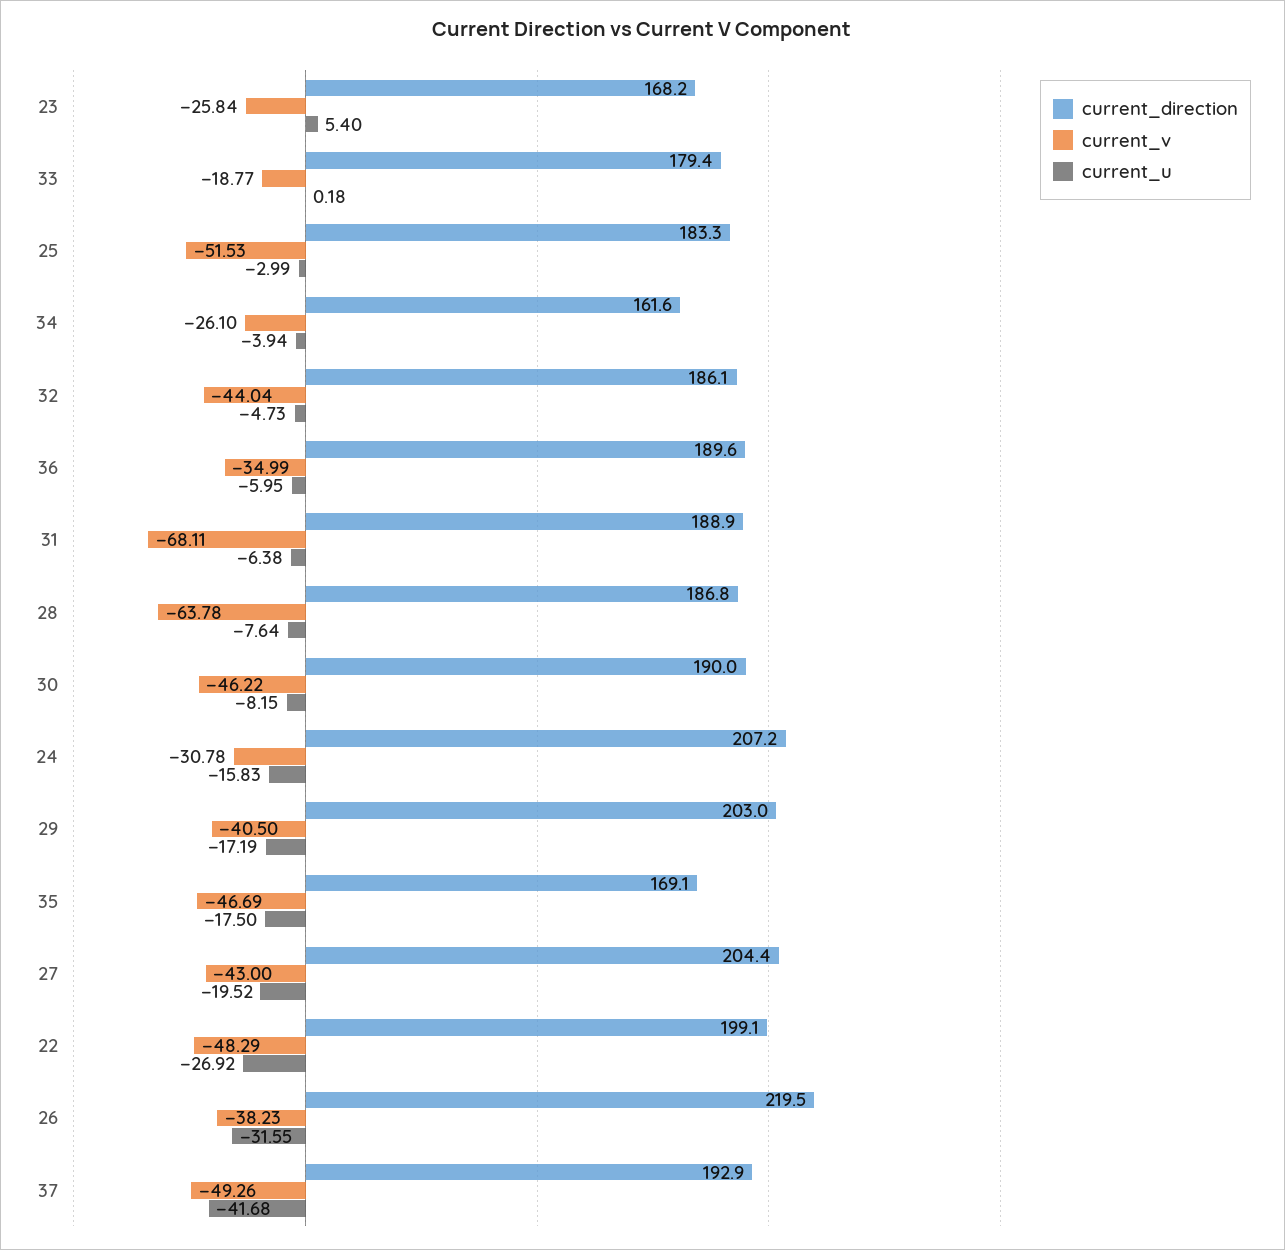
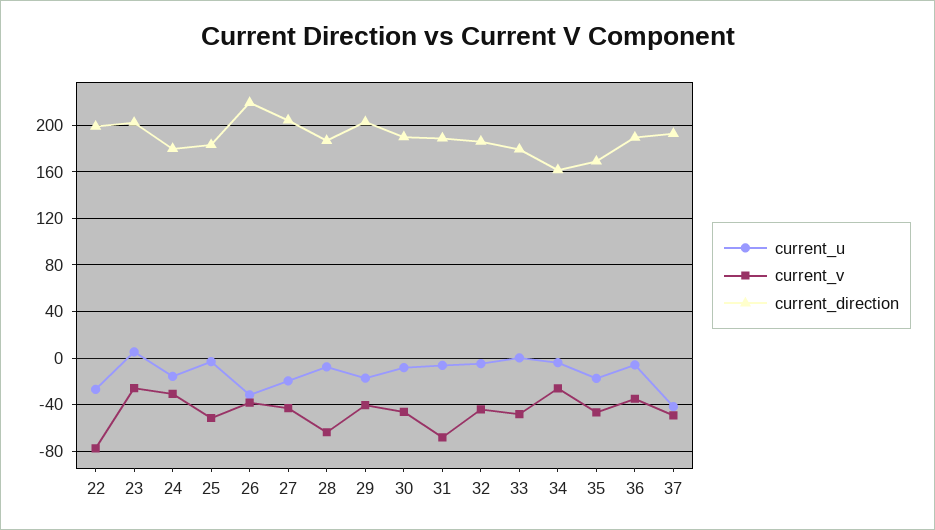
  {
    "current_direction": {
-     "23": 168.2,
+     "23": 200,
      "33": 179.4,
      "25": 183.3,
      "34": 161.6,
      "32": 186.1,
      "36": 189.6,
      "31": 188.9,
      "28": 186.8,
      "30": 190,
-     "24": 207.2,
+     "24": 180,
      "29": 203,
      "35": 169.1,
      "27": 204.4,
      "22": 199.1,
      "26": 219.5,
      "37": 192.9
    },
    "current_v": {
      "23": -25.84,
-     "33": -18.77,
+     "33": -50,
      "25": -51.53,
      "34": -26.1,
      "32": -44.04,
      "36": -34.99,
      "31": -68.11,
      "28": -63.78,
      "30": -46.22,
      "24": -30.78,
      "29": -40.5,
      "35": -46.69,
      "27": -43,
-     "22": -48.29,
+     "22": -80,
      "26": -38.23,
      "37": -49.26
    },
    "current_u": {
      "23": 5.4,
      "33": 0.18,
      "25": -2.99,
      "34": -3.94,
      "32": -4.73,
      "36": -5.95,
      "31": -6.38,
      "28": -7.64,
      "30": -8.15,
      "24": -15.83,
      "29": -17.19,
      "35": -17.5,
      "27": -19.52,
      "22": -26.92,
      "26": -31.55,
      "37": -41.68
    }
  }

